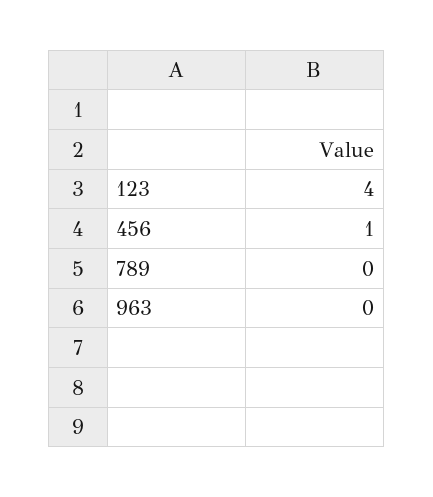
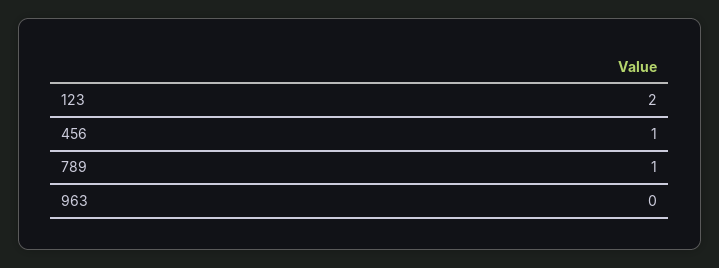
  {
-   "123": 4,
+   "123": 2,
    "456": 1,
-   "789": 0,
+   "789": 1,
    "963": 0
  }

